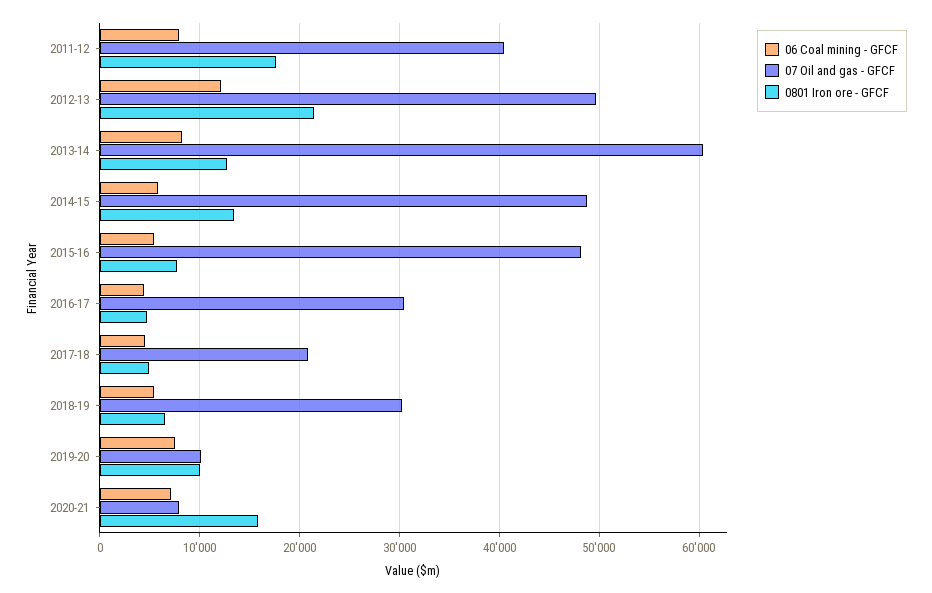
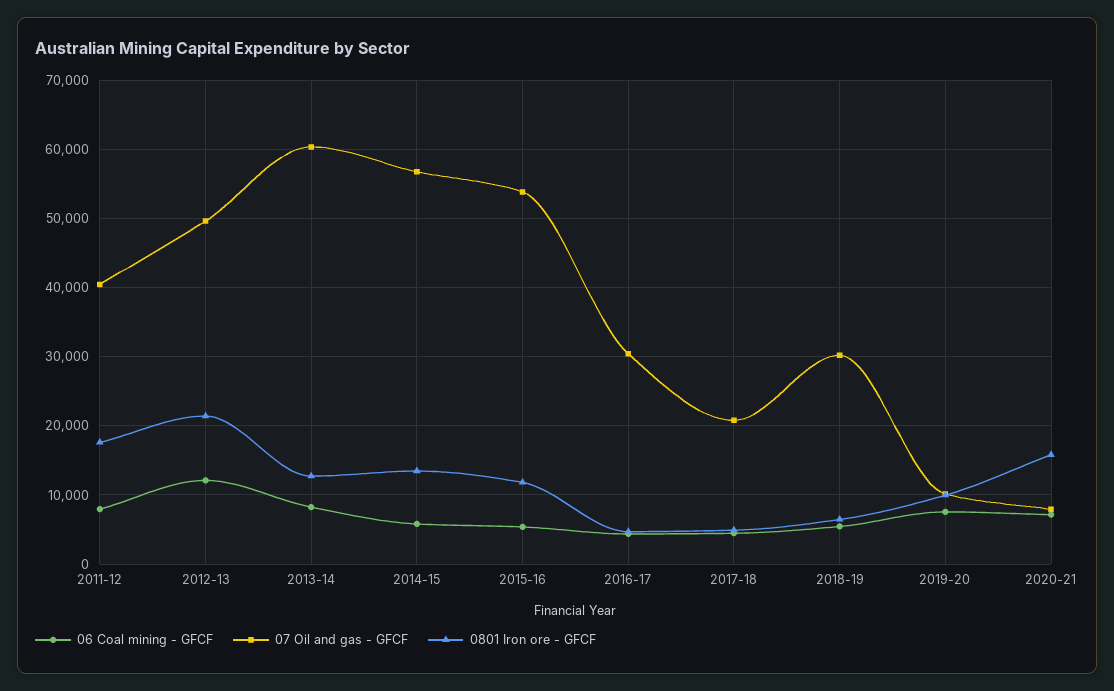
  {
    "06 Coal mining - GFCF": {
      "2011-12": 8000,
      "2012-13": 12000,
      "2013-14": 8000,
      "2014-15": 6000,
      "2015-16": 5000,
      "2016-17": 4000,
      "2017-18": 4000,
      "2018-19": 5000,
      "2019-20": 8000,
      "2020-21": 7000
    },
    "07 Oil and gas - GFCF": {
      "2011-12": 40000,
      "2012-13": 50000,
      "2013-14": 60000,
-     "2014-15": 49000,
+     "2014-15": 57000,
-     "2015-16": 48000,
+     "2015-16": 54000,
      "2016-17": 30000,
      "2017-18": 21000,
      "2018-19": 30000,
      "2019-20": 10000,
      "2020-21": 8000
    },
    "0801 Iron ore - GFCF": {
      "2011-12": 18000,
      "2012-13": 21000,
      "2013-14": 13000,
      "2014-15": 13000,
-     "2015-16": 8000,
+     "2015-16": 12000,
      "2016-17": 5000,
      "2017-18": 5000,
      "2018-19": 6000,
      "2019-20": 10000,
      "2020-21": 16000
    }
  }

